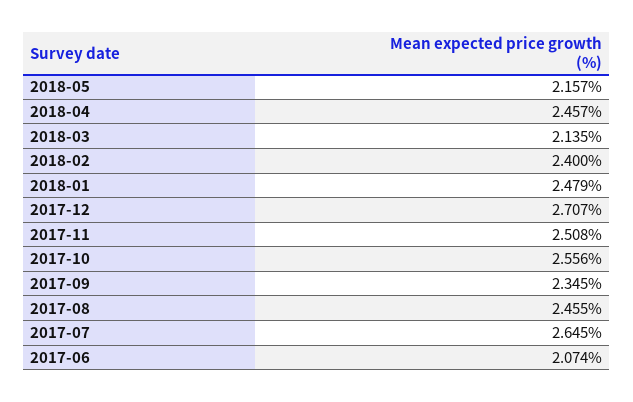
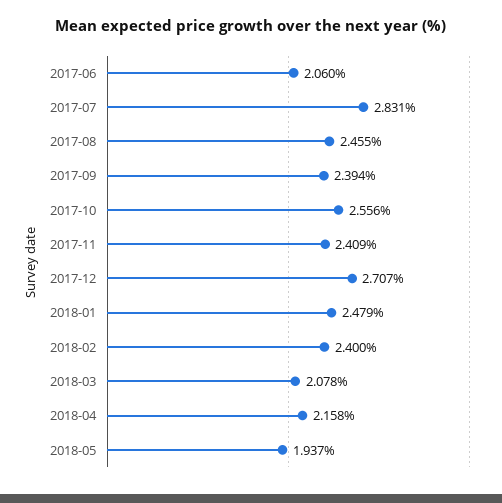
  {
-   "2018-05": 2.157,
+   "2018-05": 1.937,
-   "2018-04": 2.457,
+   "2018-04": 2.158,
-   "2018-03": 2.135,
+   "2018-03": 2.078,
    "2018-02": 2.4,
    "2018-01": 2.479,
    "2017-12": 2.707,
-   "2017-11": 2.508,
+   "2017-11": 2.409,
    "2017-10": 2.556,
-   "2017-09": 2.345,
+   "2017-09": 2.394,
    "2017-08": 2.455,
-   "2017-07": 2.645,
+   "2017-07": 2.831,
-   "2017-06": 2.074
+   "2017-06": 2.06
  }

